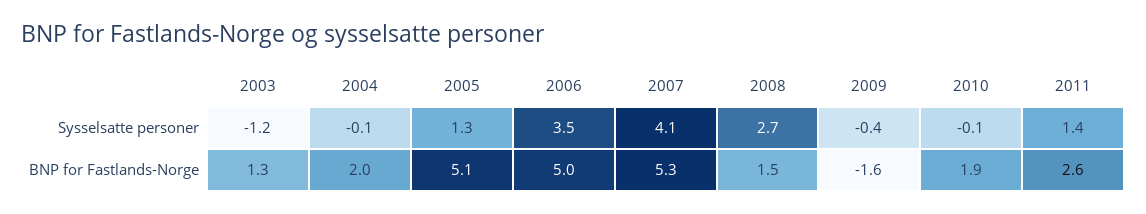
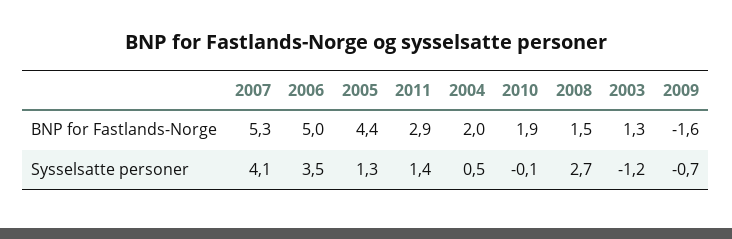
  {
    "2003": {
      "Sysselsatte personer": -1.2,
      "BNP for Fastlands-Norge": 1.3
    },
    "2004": {
-     "Sysselsatte personer": -0.1,
+     "Sysselsatte personer": 0.5,
      "BNP for Fastlands-Norge": 2
    },
    "2005": {
      "Sysselsatte personer": 1.3,
-     "BNP for Fastlands-Norge": 5.1
+     "BNP for Fastlands-Norge": 4.4
    },
    "2006": {
      "Sysselsatte personer": 3.5,
      "BNP for Fastlands-Norge": 5
    },
    "2007": {
      "Sysselsatte personer": 4.1,
      "BNP for Fastlands-Norge": 5.3
    },
    "2008": {
      "Sysselsatte personer": 2.7,
      "BNP for Fastlands-Norge": 1.5
    },
    "2009": {
-     "Sysselsatte personer": -0.4,
+     "Sysselsatte personer": -0.7,
      "BNP for Fastlands-Norge": -1.6
    },
    "2010": {
      "Sysselsatte personer": -0.1,
      "BNP for Fastlands-Norge": 1.9
    },
    "2011": {
      "Sysselsatte personer": 1.4,
-     "BNP for Fastlands-Norge": 2.6
+     "BNP for Fastlands-Norge": 2.9
    }
  }

